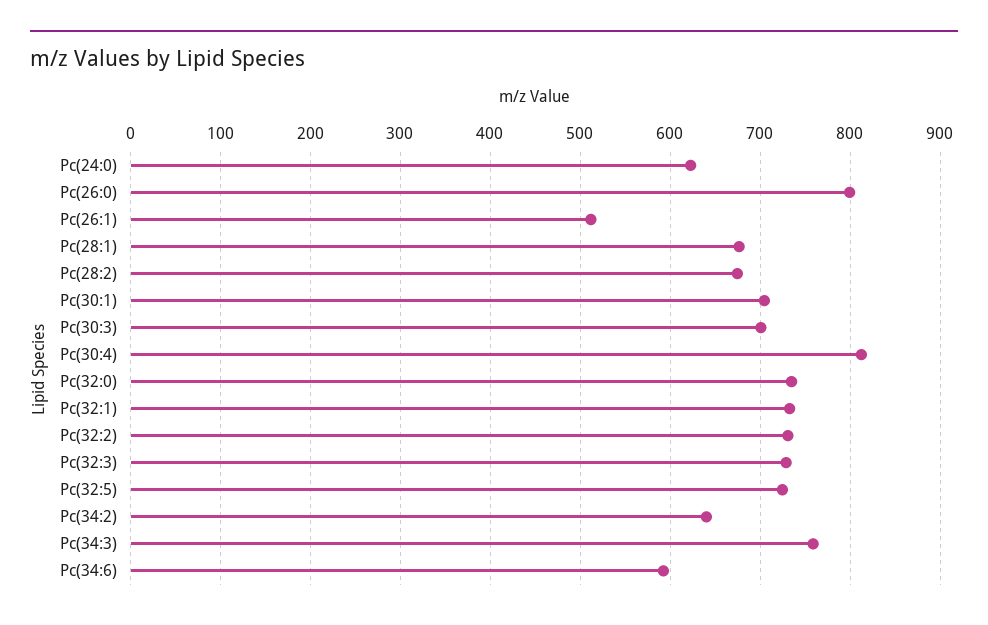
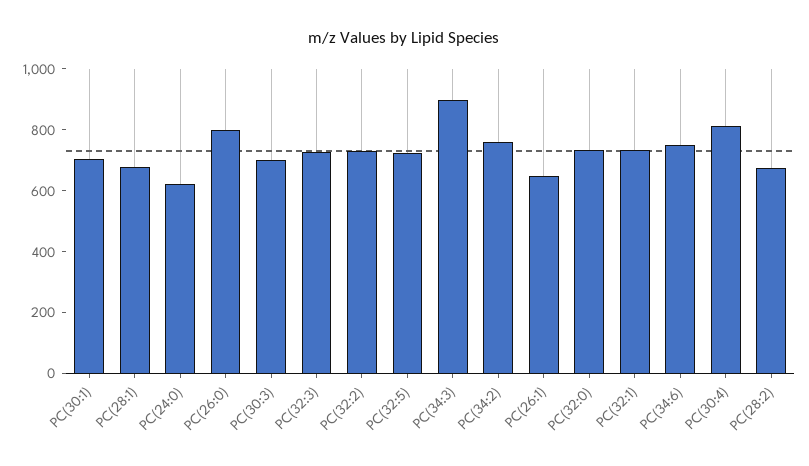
  {
    "Pc(24:0)": 620,
    "Pc(26:0)": 800,
-   "Pc(26:1)": 510,
+   "Pc(26:1)": 650,
    "Pc(28:1)": 680,
    "Pc(28:2)": 670,
    "Pc(30:1)": 700,
    "Pc(30:3)": 700,
    "Pc(30:4)": 810,
    "Pc(32:0)": 730,
    "Pc(32:1)": 730,
    "Pc(32:2)": 730,
    "Pc(32:3)": 730,
    "Pc(32:5)": 720,
-   "Pc(34:2)": 640,
+   "Pc(34:2)": 750,
-   "Pc(34:3)": 760,
+   "Pc(34:3)": 900,
-   "Pc(34:6)": 590
+   "Pc(34:6)": 750
  }

